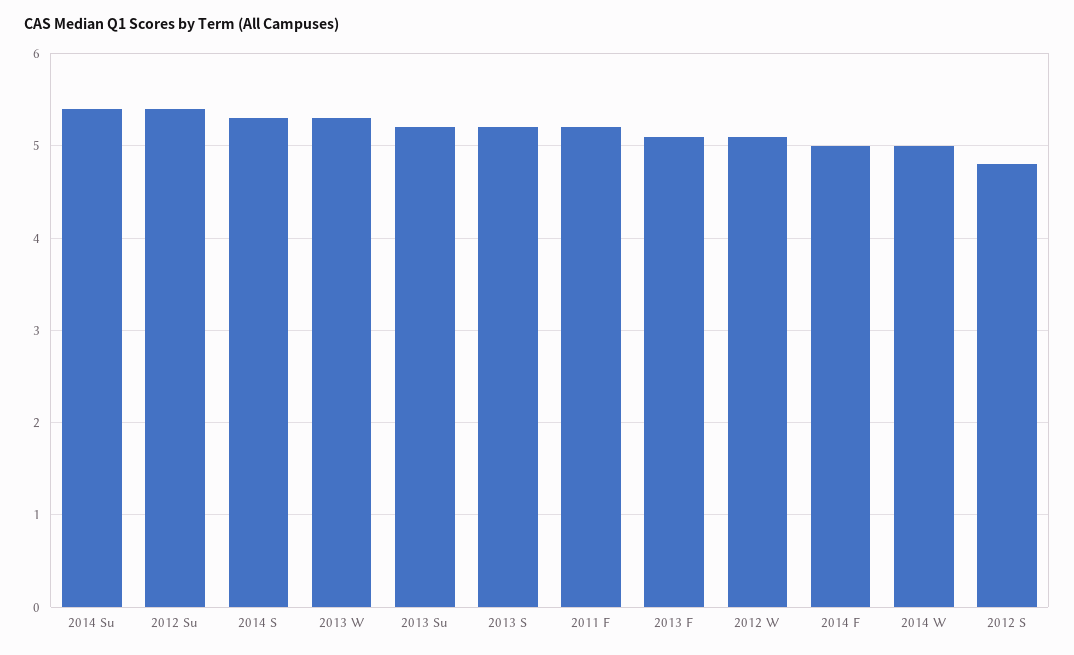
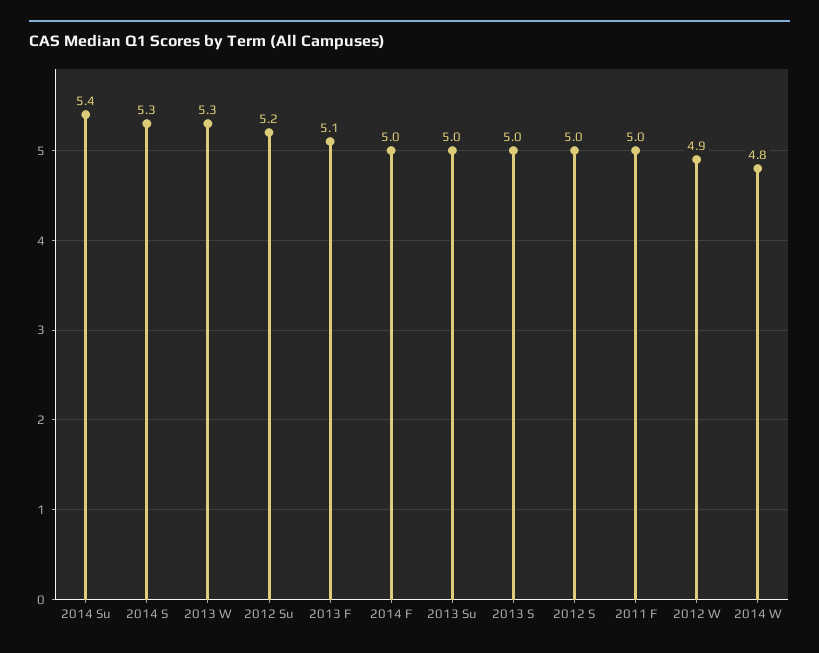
  {
    "2014 Su": 5.4,
-   "2012 Su": 5.4,
+   "2012 Su": 5.2,
    "2014 S": 5.3,
    "2013 W": 5.3,
-   "2013 Su": 5.2,
+   "2013 Su": 5,
-   "2013 S": 5.2,
+   "2013 S": 5,
-   "2011 F": 5.2,
+   "2011 F": 5,
    "2013 F": 5.1,
-   "2012 W": 5.1,
+   "2012 W": 4.9,
    "2014 F": 5,
-   "2014 W": 5,
+   "2014 W": 4.8,
-   "2012 S": 4.8
+   "2012 S": 5
  }

